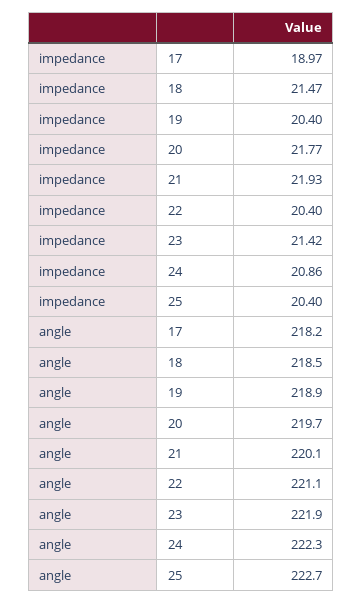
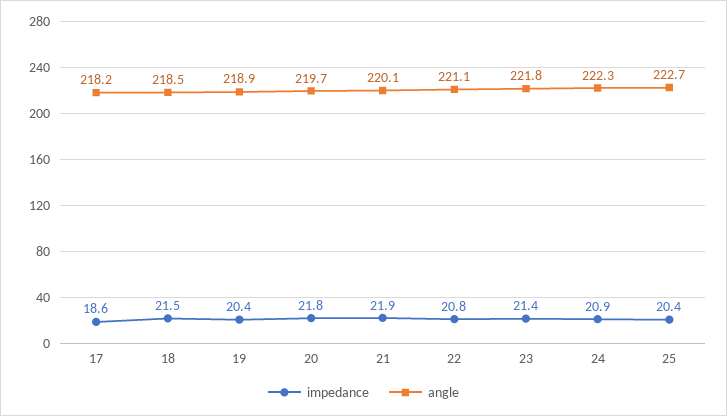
  {
    "impedance": {
-     "17": 18.97,
+     "17": 18.6,
      "18": 21.47,
      "19": 20.4,
      "20": 21.77,
      "21": 21.93,
-     "22": 20.4,
+     "22": 20.8,
      "23": 21.42,
      "24": 20.86,
      "25": 20.4
    },
    "angle": {
      "17": 218.2,
      "18": 218.5,
      "19": 218.9,
      "20": 219.7,
      "21": 220.1,
      "22": 221.1,
-     "23": 221.9,
+     "23": 221.8,
      "24": 222.3,
      "25": 222.7
    }
  }

